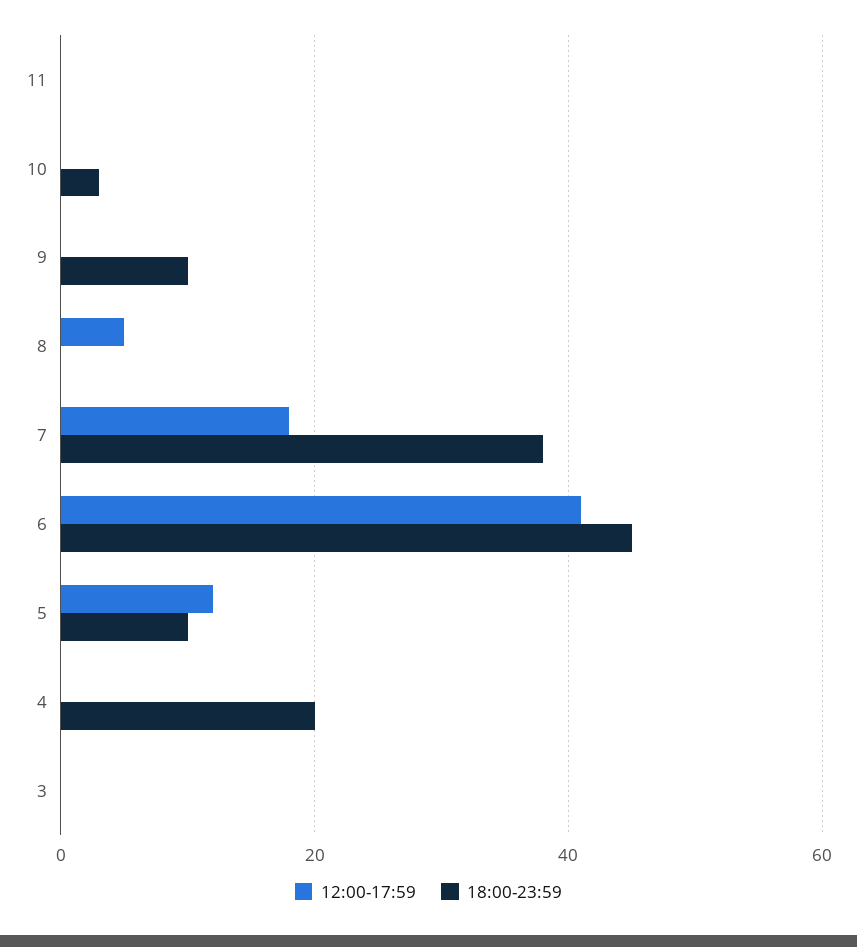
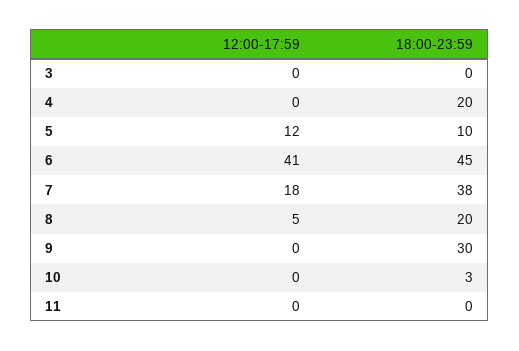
  {
    "12:00-17:59": {
      "11": 0,
      "10": 0,
      "9": 0,
      "8": 5,
      "7": 18,
      "6": 41,
      "5": 12,
      "4": 0,
      "3": 0
    },
    "18:00-23:59": {
      "11": 0,
      "10": 3,
-     "9": 10,
+     "9": 30,
-     "8": 0,
+     "8": 20,
      "7": 38,
      "6": 45,
      "5": 10,
      "4": 20,
      "3": 0
    }
  }

